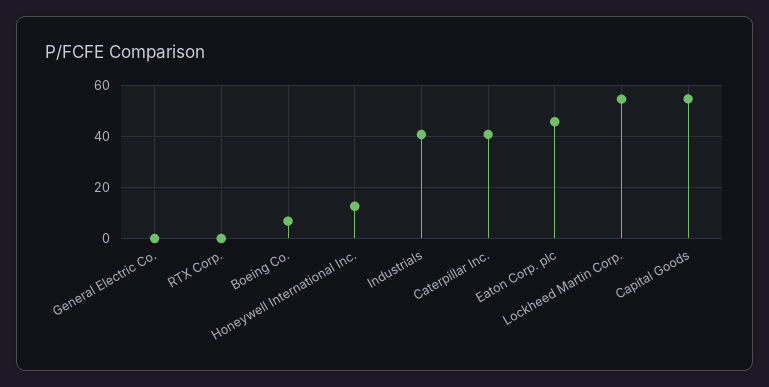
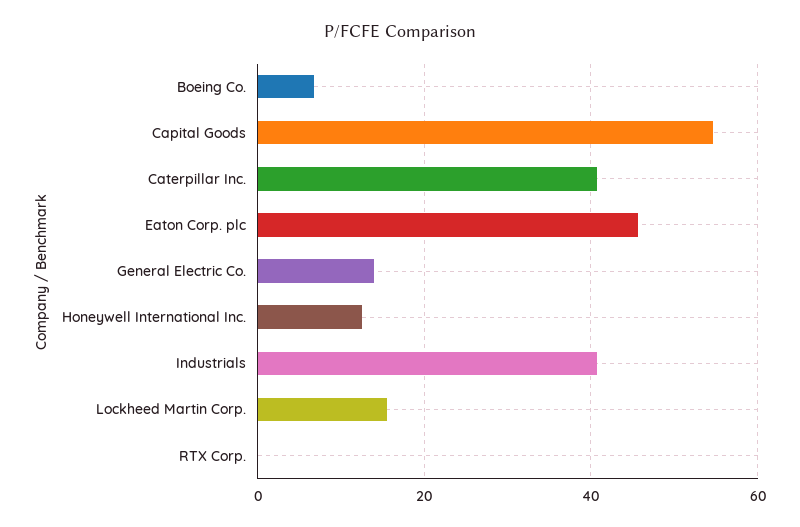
  {
-   "General Electric Co.": 0,
+   "General Electric Co.": 14,
    "RTX Corp.": 0,
    "Boeing Co.": 6,
    "Honeywell International Inc.": 12,
    "Industrials": 40,
    "Caterpillar Inc.": 40,
    "Eaton Corp. plc": 46,
-   "Lockheed Martin Corp.": 55,
+   "Lockheed Martin Corp.": 16,
    "Capital Goods": 54
  }

